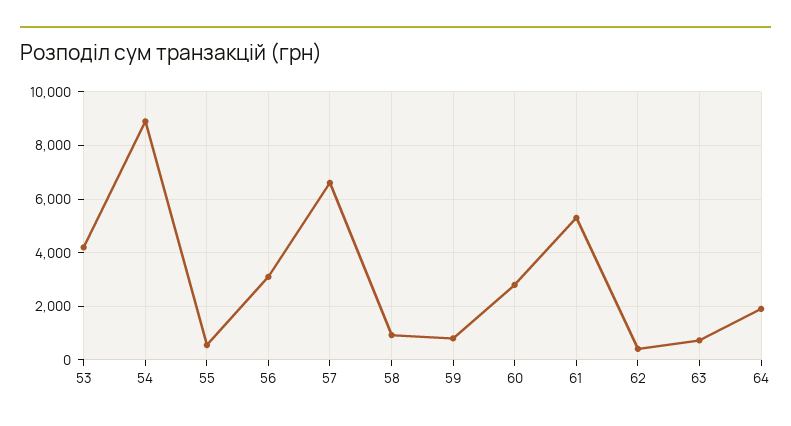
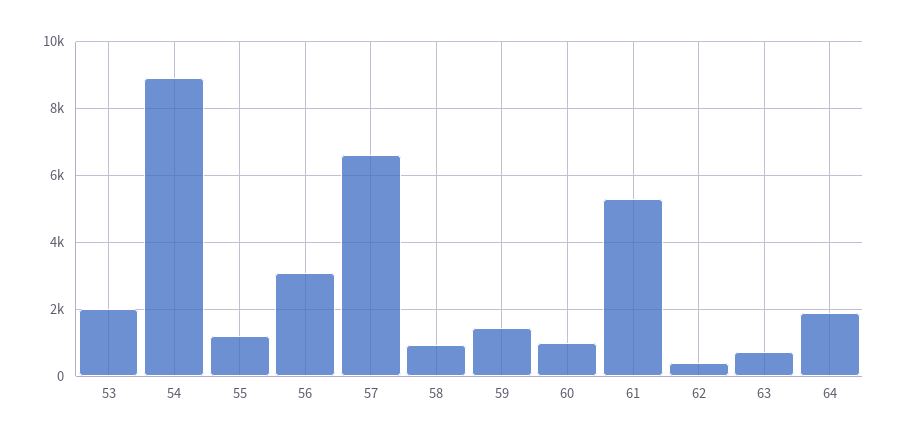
  {
-   "53": 4250,
+   "53": 2000,
    "54": 9000,
-   "55": 500,
+   "55": 1200,
    "56": 3200,
    "57": 6600,
    "58": 1000,
-   "59": 750,
+   "59": 1400,
-   "60": 2750,
+   "60": 1000,
    "61": 5400,
    "62": 400,
    "63": 800,
    "64": 2000
  }

